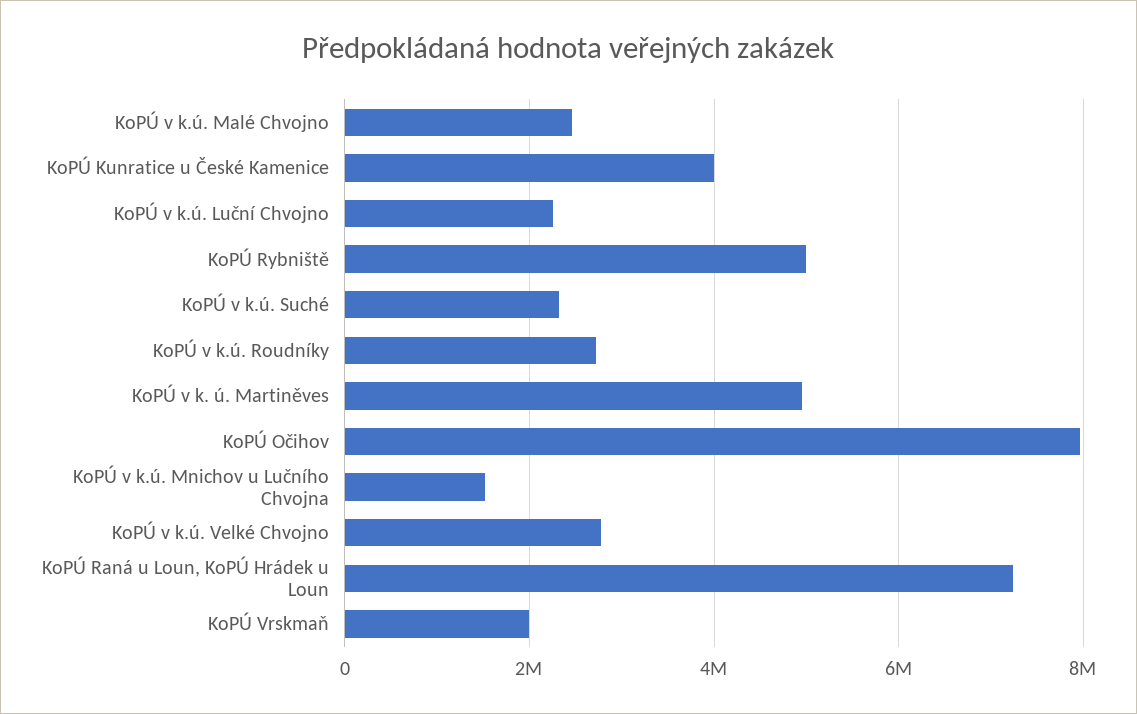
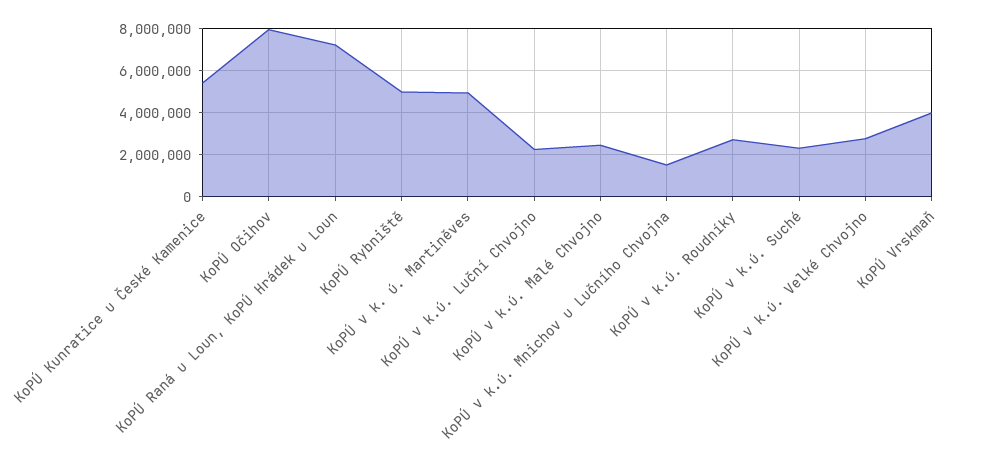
  {
    "KoPÚ v k.ú. Malé Chvojno": 2400000,
-   "KoPÚ Kunratice u České Kamenice": 4000000,
+   "KoPÚ Kunratice u České Kamenice": 5500000,
    "KoPÚ v k.ú. Luční Chvojno": 2200000,
    "KoPÚ Rybniště": 5000000,
    "KoPÚ v k.ú. Suché": 2400000,
    "KoPÚ v k.ú. Roudníky": 2800000,
    "KoPÚ v k. ú. Martiněves": 5000000,
    "KoPÚ Očihov": 8000000,
    "KoPÚ v k.ú. Mnichov u Lučního Chvojna": 1600000,
    "KoPÚ v k.ú. Velké Chvojno": 2800000,
    "KoPÚ Raná u Loun, KoPÚ Hrádek u Loun": 7200000,
-   "KoPÚ Vrskmaň": 2000000
+   "KoPÚ Vrskmaň": 4000000
  }

